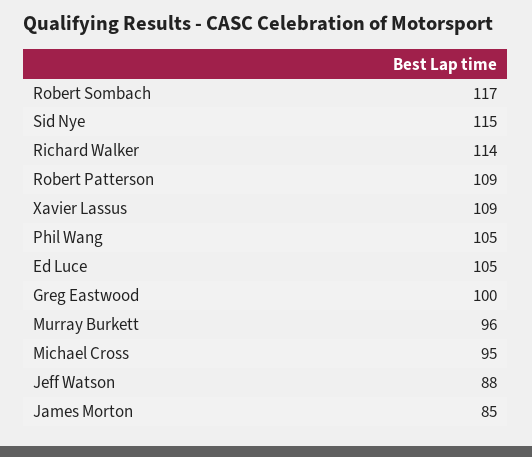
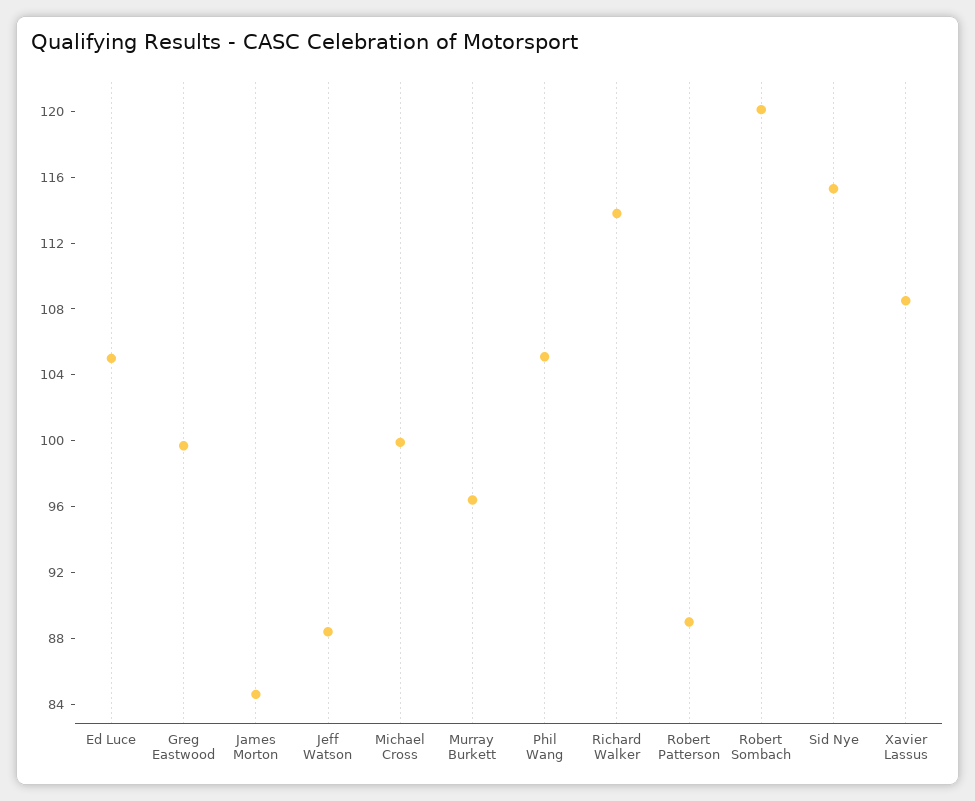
  {
-   "Robert Sombach": 117,
+   "Robert Sombach": 120,
    "Sid Nye": 115,
    "Richard Walker": 114,
-   "Robert Patterson": 109,
+   "Robert Patterson": 89,
    "Xavier Lassus": 109,
    "Phil Wang": 105,
    "Ed Luce": 105,
    "Greg Eastwood": 100,
    "Murray Burkett": 96,
-   "Michael Cross": 95,
+   "Michael Cross": 100,
    "Jeff Watson": 88,
    "James Morton": 85
  }

